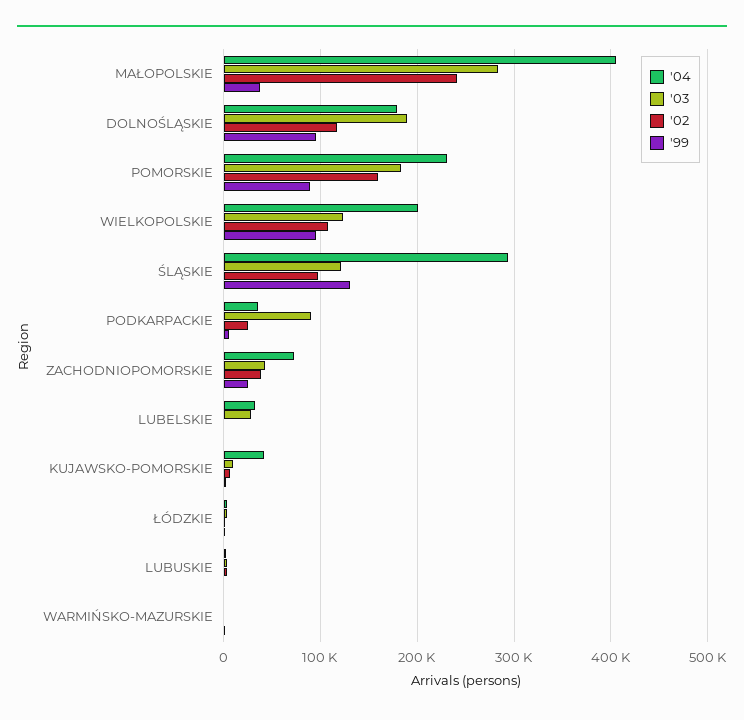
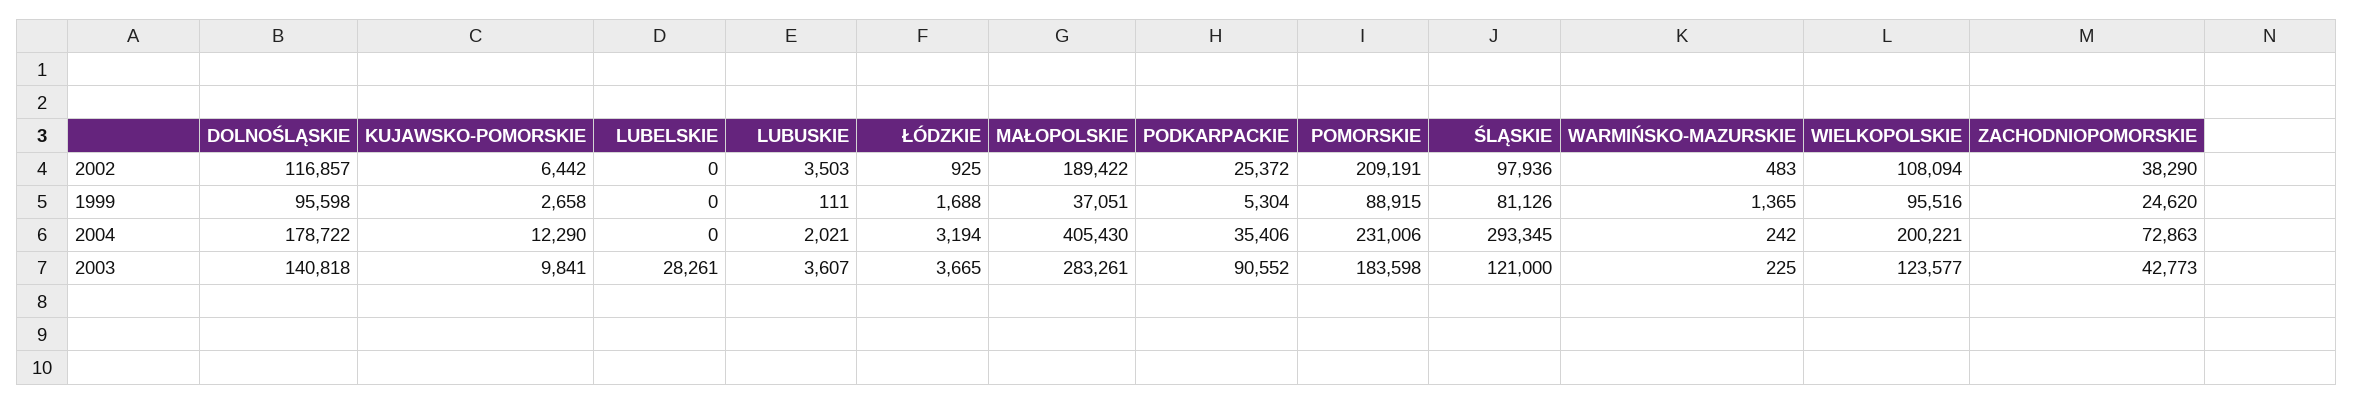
  {
    "'04": {
      "MAŁOPOLSKIE": 405430,
      "DOLNOŚLĄSKIE": 178722,
      "POMORSKIE": 231006,
      "WIELKOPOLSKIE": 200221,
      "ŚLĄSKIE": 293345,
      "PODKARPACKIE": 35406,
      "ZACHODNIOPOMORSKIE": 72863,
-     "LUBELSKIE": 30000,
+     "LUBELSKIE": 0,
-     "KUJAWSKO-POMORSKIE": 40000,
+     "KUJAWSKO-POMORSKIE": 12290,
      "ŁÓDZKIE": 3194,
      "LUBUSKIE": 2021,
      "WARMIŃSKO-MAZURSKIE": 242
    },
    "'03": {
      "MAŁOPOLSKIE": 283261,
-     "DOLNOŚLĄSKIE": 190000,
+     "DOLNOŚLĄSKIE": 140818,
      "POMORSKIE": 183598,
      "WIELKOPOLSKIE": 123577,
      "ŚLĄSKIE": 121000,
      "PODKARPACKIE": 90552,
      "ZACHODNIOPOMORSKIE": 42773,
      "LUBELSKIE": 28261,
      "KUJAWSKO-POMORSKIE": 9841,
      "ŁÓDZKIE": 3665,
      "LUBUSKIE": 3607,
      "WARMIŃSKO-MAZURSKIE": 225
    },
    "'02": {
-     "MAŁOPOLSKIE": 240000,
+     "MAŁOPOLSKIE": 189422,
      "DOLNOŚLĄSKIE": 116857,
-     "POMORSKIE": 160000,
+     "POMORSKIE": 209191,
      "WIELKOPOLSKIE": 108094,
      "ŚLĄSKIE": 97936,
      "PODKARPACKIE": 25372,
      "ZACHODNIOPOMORSKIE": 38290,
      "LUBELSKIE": 0,
      "KUJAWSKO-POMORSKIE": 6442,
      "ŁÓDZKIE": 925,
      "LUBUSKIE": 3503,
      "WARMIŃSKO-MAZURSKIE": 483
    },
    "'99": {
      "MAŁOPOLSKIE": 37051,
      "DOLNOŚLĄSKIE": 95598,
      "POMORSKIE": 88915,
      "WIELKOPOLSKIE": 95516,
-     "ŚLĄSKIE": 130000,
+     "ŚLĄSKIE": 81126,
      "PODKARPACKIE": 5304,
      "ZACHODNIOPOMORSKIE": 24620,
      "LUBELSKIE": 0,
      "KUJAWSKO-POMORSKIE": 2658,
      "ŁÓDZKIE": 1688,
      "LUBUSKIE": 111,
      "WARMIŃSKO-MAZURSKIE": 1365
    }
  }

